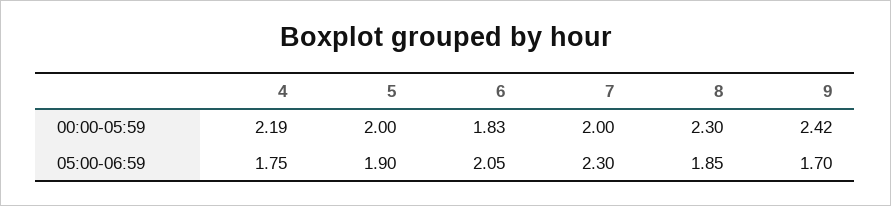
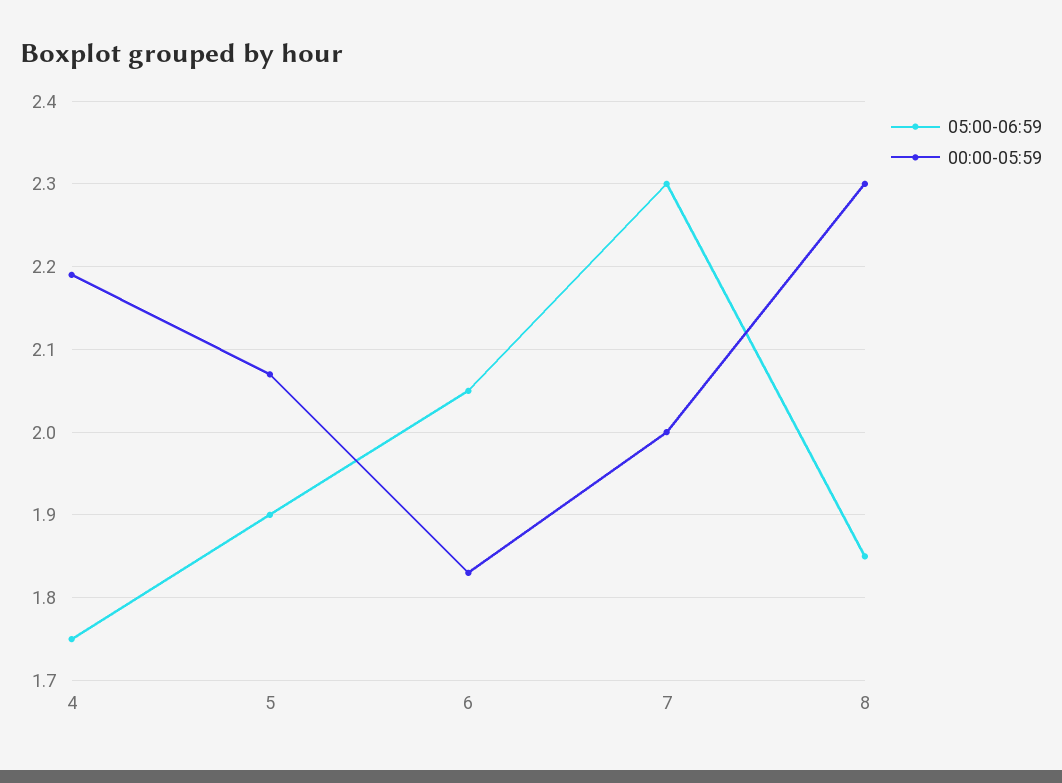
  {
    "00:00-05:59": {
      "4": 2.19,
-     "5": 2,
+     "5": 2.07,
      "6": 1.83,
      "7": 2,
-     "8": 2.3,
+     "8": 2.3
-     "9": 2.42
    },
    "05:00-06:59": {
      "4": 1.75,
      "5": 1.9,
      "6": 2.05,
      "7": 2.3,
-     "8": 1.85,
+     "8": 1.85
-     "9": 1.7
    }
  }

